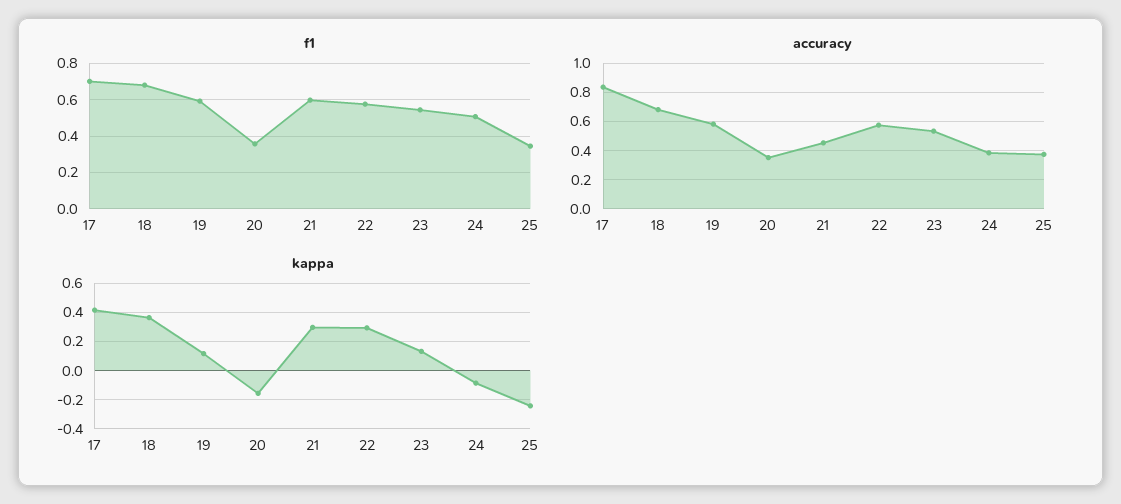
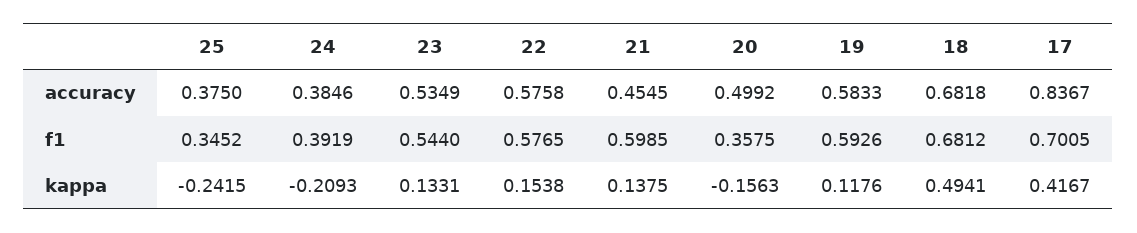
  {
    "f1": {
      "17": 0.7005,
      "18": 0.6812,
      "19": 0.5926,
      "20": 0.3575,
      "21": 0.5985,
      "22": 0.5765,
      "23": 0.544,
-     "24": 0.5,
+     "24": 0.3919,
      "25": 0.3452
    },
    "accuracy": {
      "17": 0.8367,
      "18": 0.6818,
      "19": 0.5833,
-     "20": 0.35,
+     "20": 0.4992,
      "21": 0.4545,
      "22": 0.5758,
      "23": 0.5349,
      "24": 0.3846,
      "25": 0.375
    },
    "kappa": {
      "17": 0.4167,
-     "18": 0.35,
+     "18": 0.4941,
      "19": 0.1176,
      "20": -0.1563,
-     "21": 0.3,
+     "21": 0.1375,
-     "22": 0.3,
+     "22": 0.1538,
      "23": 0.1331,
-     "24": -0.1,
+     "24": -0.2093,
      "25": -0.2415
    }
  }

